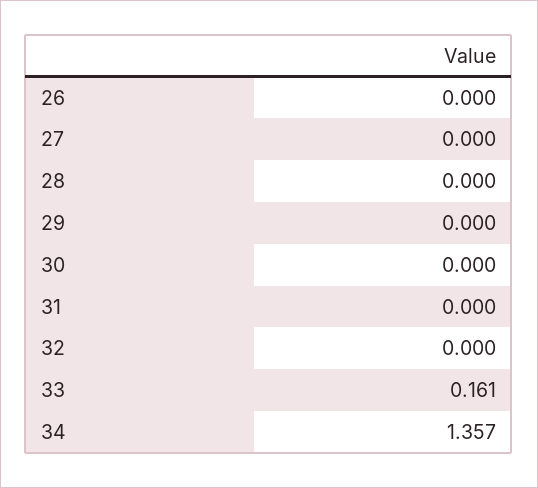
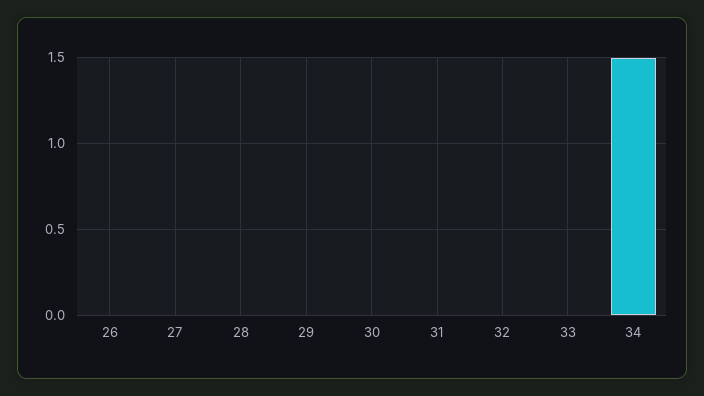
  {
    "26": 0,
    "27": 0,
    "28": 0,
    "29": 0,
    "30": 0,
    "31": 0,
    "32": 0,
-   "33": 0.161,
+   "33": 0,
-   "34": 1.357
+   "34": 1.5
  }

